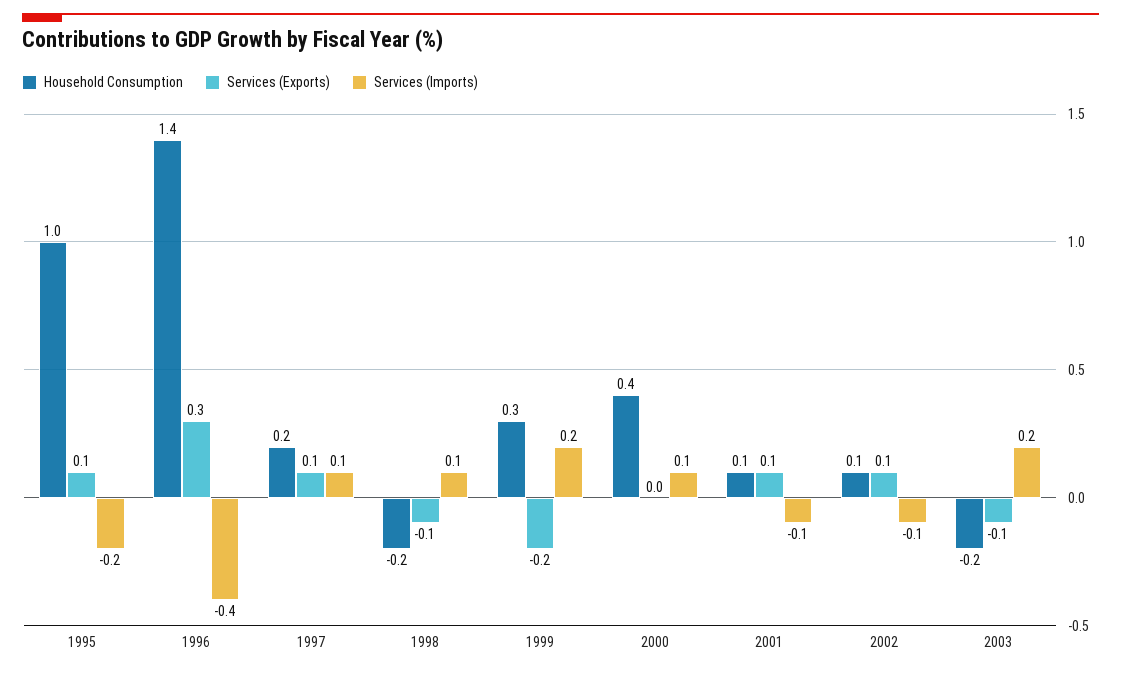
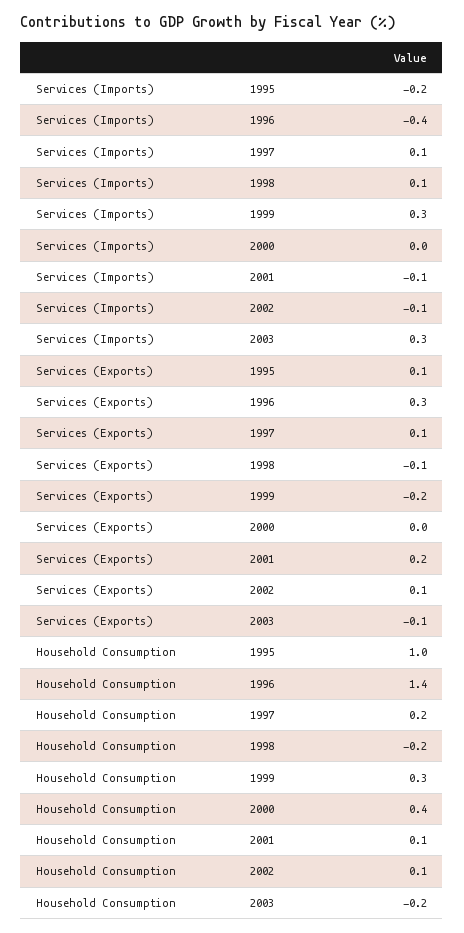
  {
    "Household Consumption": {
      "1995": 1,
      "1996": 1.4,
      "1997": 0.2,
      "1998": -0.2,
      "1999": 0.3,
      "2000": 0.4,
      "2001": 0.1,
      "2002": 0.1,
      "2003": -0.2
    },
    "Services (Exports)": {
      "1995": 0.1,
      "1996": 0.3,
      "1997": 0.1,
      "1998": -0.1,
      "1999": -0.2,
      "2000": 0,
-     "2001": 0.1,
+     "2001": 0.2,
      "2002": 0.1,
      "2003": -0.1
    },
    "Services (Imports)": {
      "1995": -0.2,
      "1996": -0.4,
      "1997": 0.1,
      "1998": 0.1,
-     "1999": 0.2,
+     "1999": 0.3,
-     "2000": 0.1,
+     "2000": 0,
      "2001": -0.1,
      "2002": -0.1,
-     "2003": 0.2
+     "2003": 0.3
    }
  }

